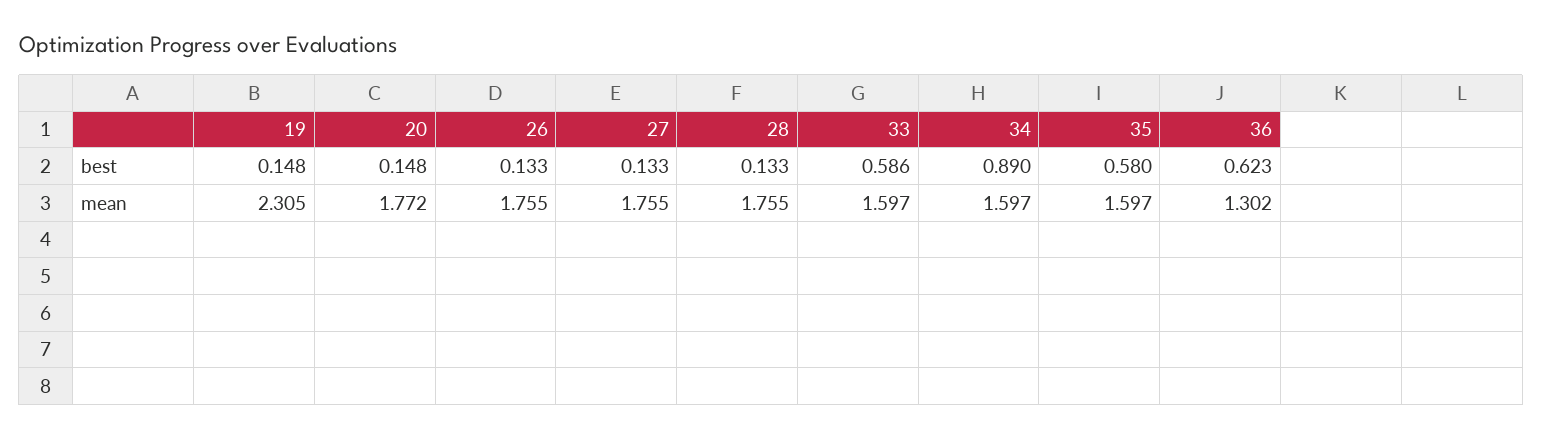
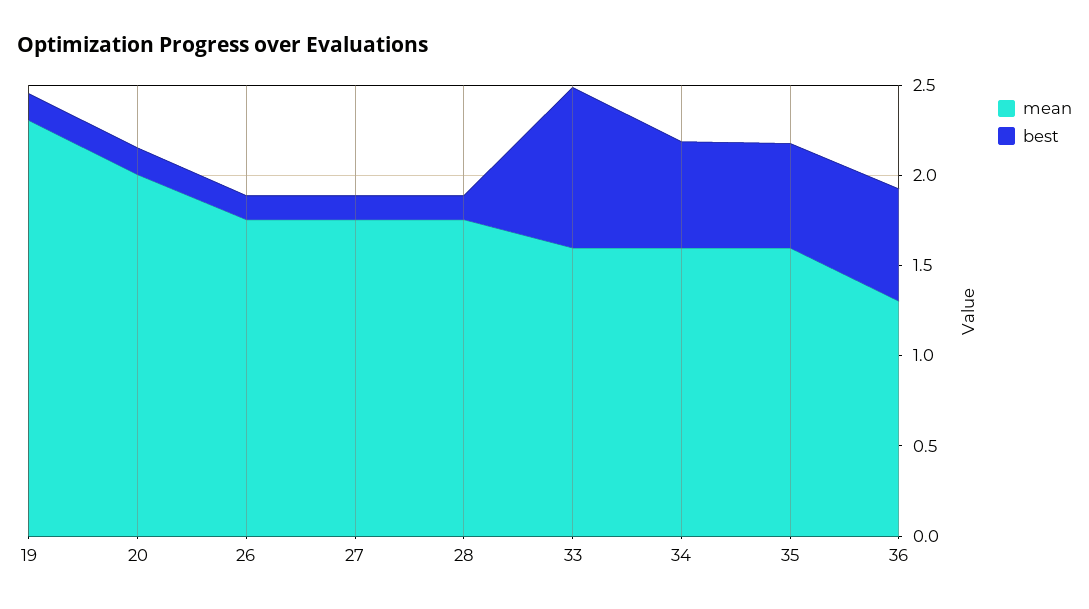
  {
    "best": {
      "19": 0.148,
      "20": 0.148,
      "26": 0.133,
      "27": 0.133,
      "28": 0.133,
-     "33": 0.586,
+     "33": 0.9,
-     "34": 0.89,
+     "34": 0.6,
      "35": 0.58,
      "36": 0.623
    },
    "mean": {
      "19": 2.305,
-     "20": 1.772,
+     "20": 2,
      "26": 1.755,
      "27": 1.755,
      "28": 1.755,
      "33": 1.597,
      "34": 1.597,
      "35": 1.597,
      "36": 1.302
    }
  }

